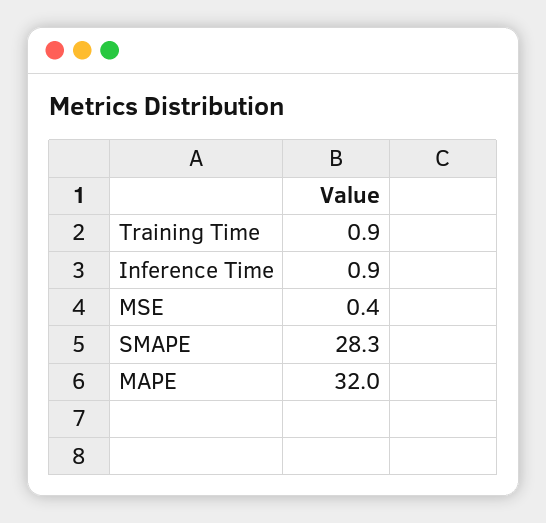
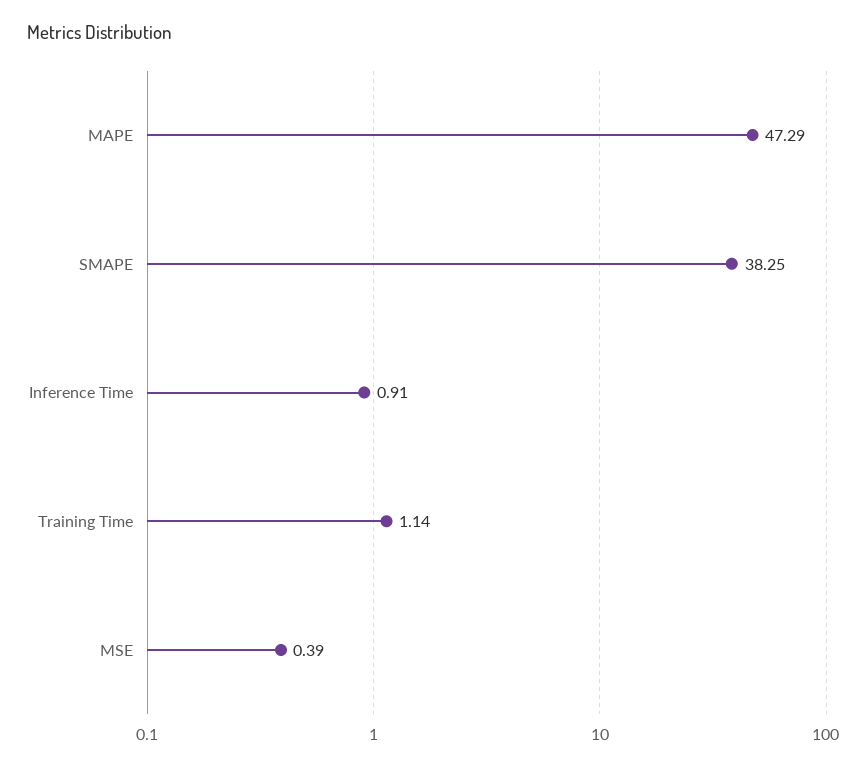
  {
-   "Training Time": 0.9,
+   "Training Time": 1.14,
    "Inference Time": 0.91,
    "MSE": 0.39,
-   "SMAPE": 28.3,
+   "SMAPE": 38.25,
-   "MAPE": 32
+   "MAPE": 47.29
  }

